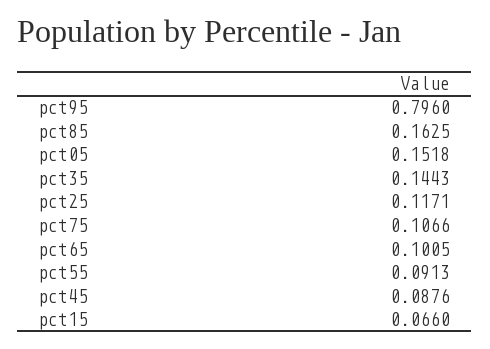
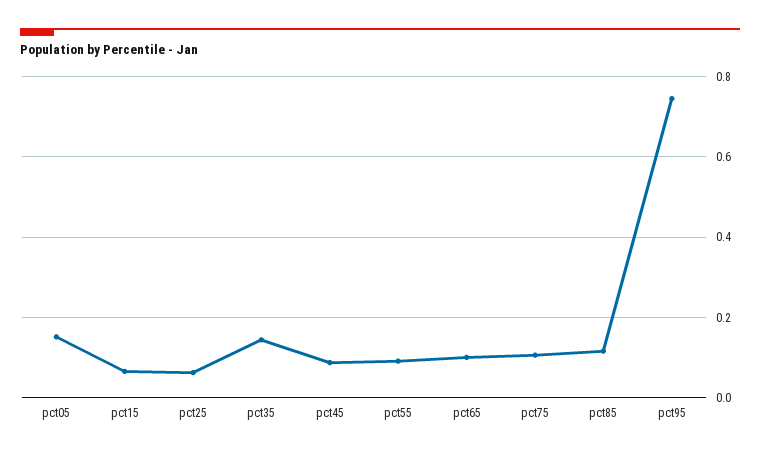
  {
-   "pct95": 0.796,
+   "pct95": 0.74,
-   "pct85": 0.1625,
+   "pct85": 0.12,
    "pct05": 0.1518,
    "pct35": 0.1443,
-   "pct25": 0.1171,
+   "pct25": 0.06,
    "pct75": 0.1066,
    "pct65": 0.1005,
    "pct55": 0.0913,
    "pct45": 0.0876,
    "pct15": 0.066
  }

